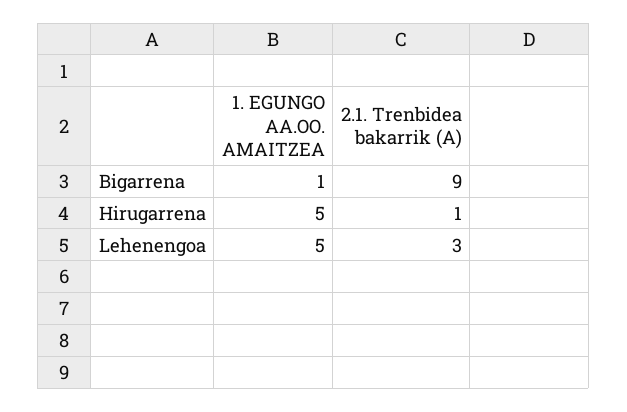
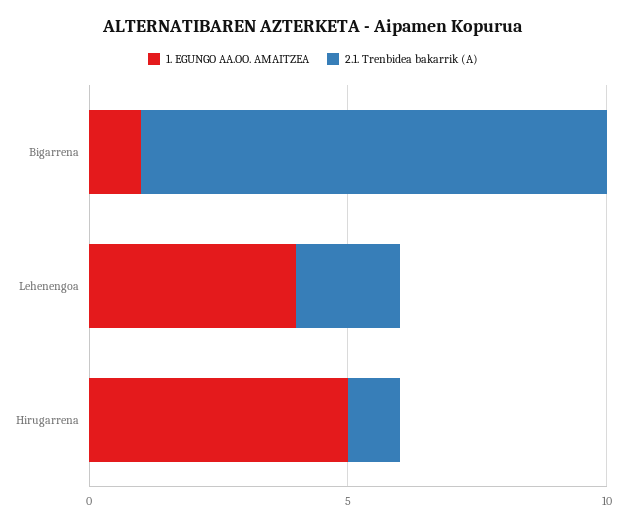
  {
    "1. EGUNGO AA.OO. AMAITZEA": {
      "Bigarrena": 1,
      "Hirugarrena": 5,
-     "Lehenengoa": 5
+     "Lehenengoa": 4
    },
    "2.1. Trenbidea bakarrik (A)": {
      "Bigarrena": 9,
      "Hirugarrena": 1,
-     "Lehenengoa": 3
+     "Lehenengoa": 2
    }
  }

